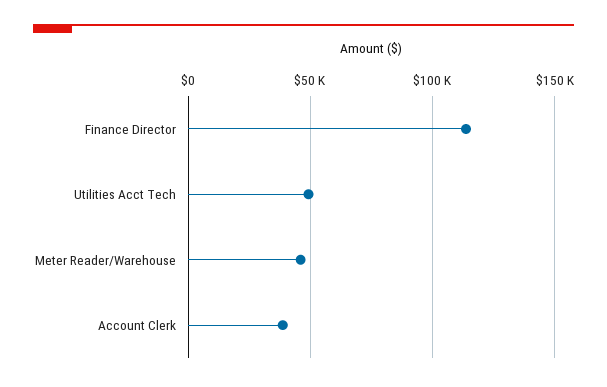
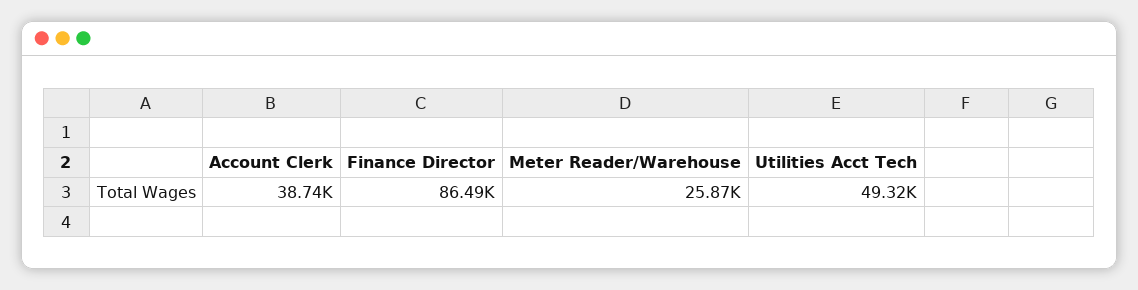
  {
-   "Finance Director": 115000,
+   "Finance Director": 86490,
    "Utilities Acct Tech": 49320,
-   "Meter Reader/Warehouse": 45000,
+   "Meter Reader/Warehouse": 25870,
    "Account Clerk": 38740
  }

